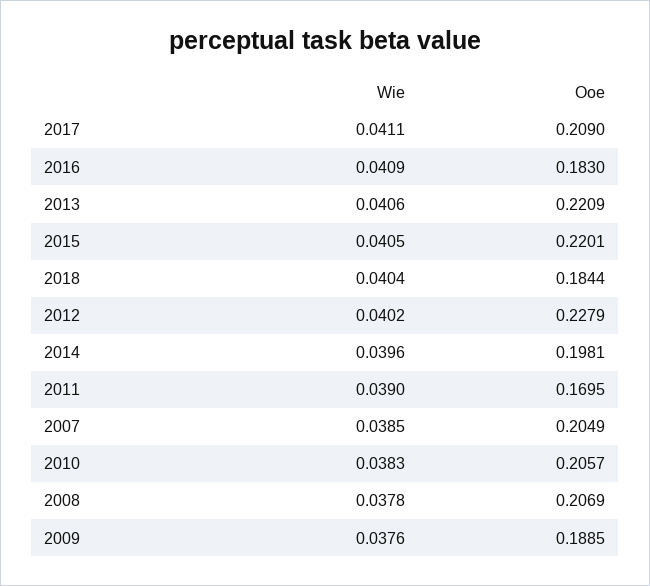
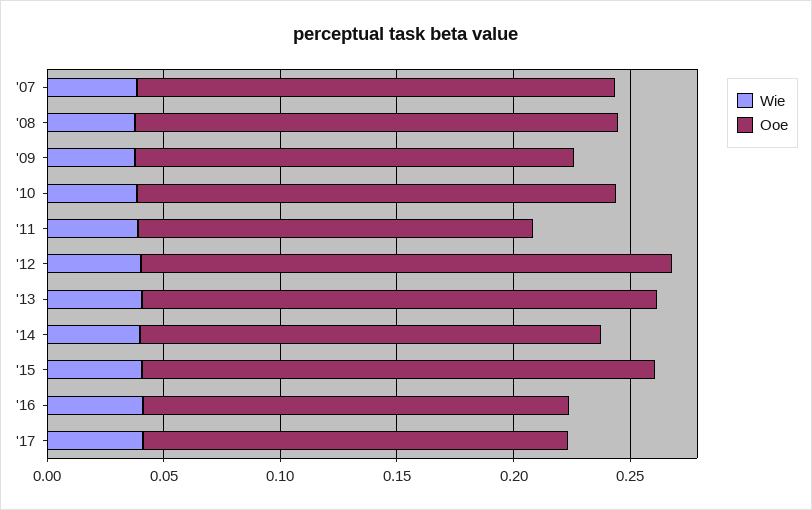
  {
    "Wie": {
      "2017": 0.0411,
      "2016": 0.0409,
      "2013": 0.0406,
      "2015": 0.0405,
-     "2018": 0.0404,
      "2012": 0.0402,
      "2014": 0.0396,
      "2011": 0.039,
      "2007": 0.0385,
      "2010": 0.0383,
      "2008": 0.0378,
      "2009": 0.0376
    },
    "Ooe": {
-     "2017": 0.209,
+     "2017": 0.18,
      "2016": 0.183,
      "2013": 0.2209,
      "2015": 0.2201,
-     "2018": 0.1844,
      "2012": 0.2279,
      "2014": 0.1981,
      "2011": 0.1695,
      "2007": 0.2049,
      "2010": 0.2057,
      "2008": 0.2069,
      "2009": 0.1885
    }
  }

